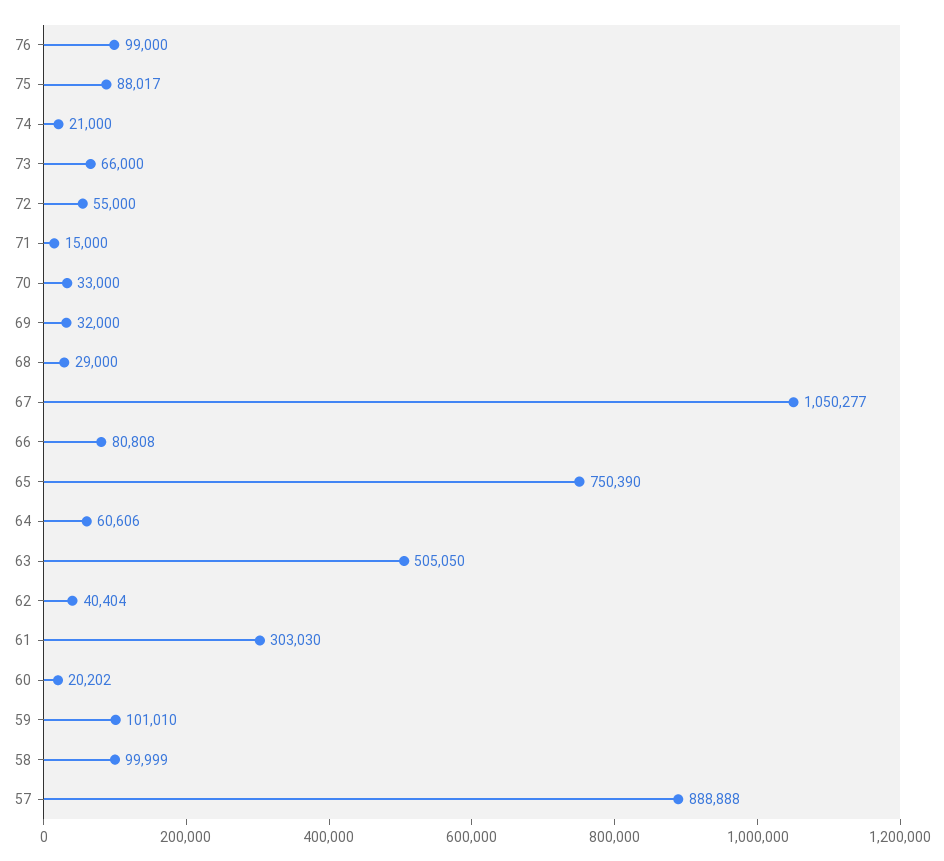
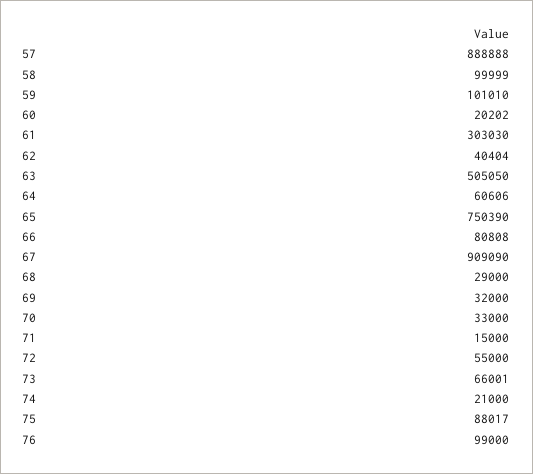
  {
    "76": 99000,
    "75": 88017,
    "74": 21000,
-   "73": 66000,
+   "73": 66001,
    "72": 55000,
    "71": 15000,
    "70": 33000,
    "69": 32000,
    "68": 29000,
-   "67": 1050277,
+   "67": 909090,
    "66": 80808,
    "65": 750390,
    "64": 60606,
    "63": 505050,
    "62": 40404,
    "61": 303030,
    "60": 20202,
    "59": 101010,
    "58": 99999,
    "57": 888888
  }

